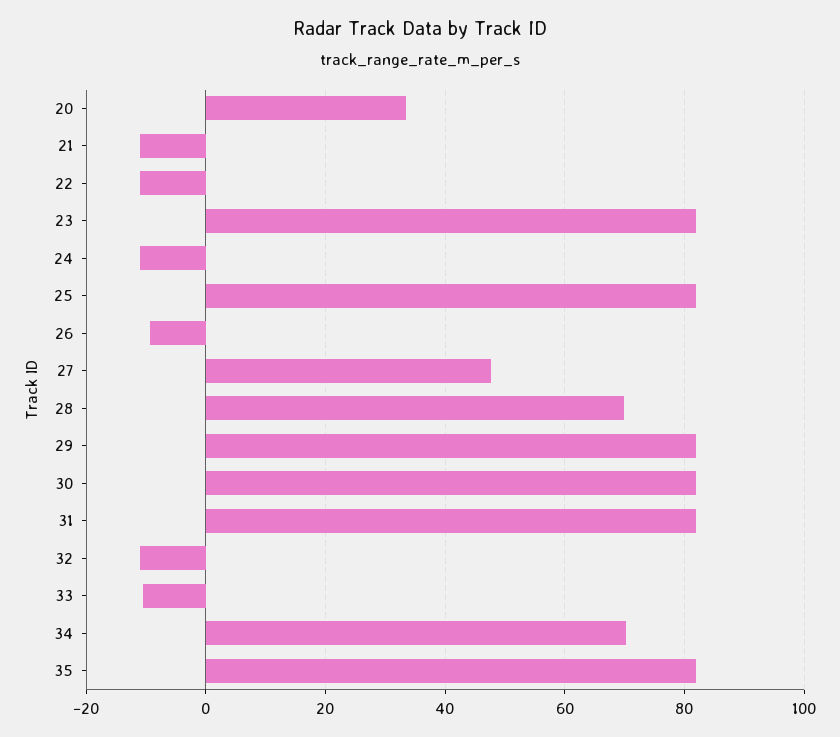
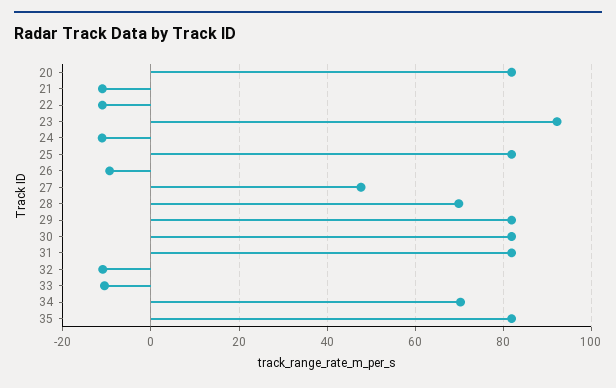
  {
-   "20": 34,
+   "20": 82,
    "21": -12,
    "22": -12,
-   "23": 82,
+   "23": 92,
    "24": -12,
    "25": 82,
    "26": -10,
    "27": 48,
    "28": 70,
    "29": 82,
    "30": 82,
    "31": 82,
    "32": -10,
    "33": -10,
    "34": 70,
    "35": 82
  }

